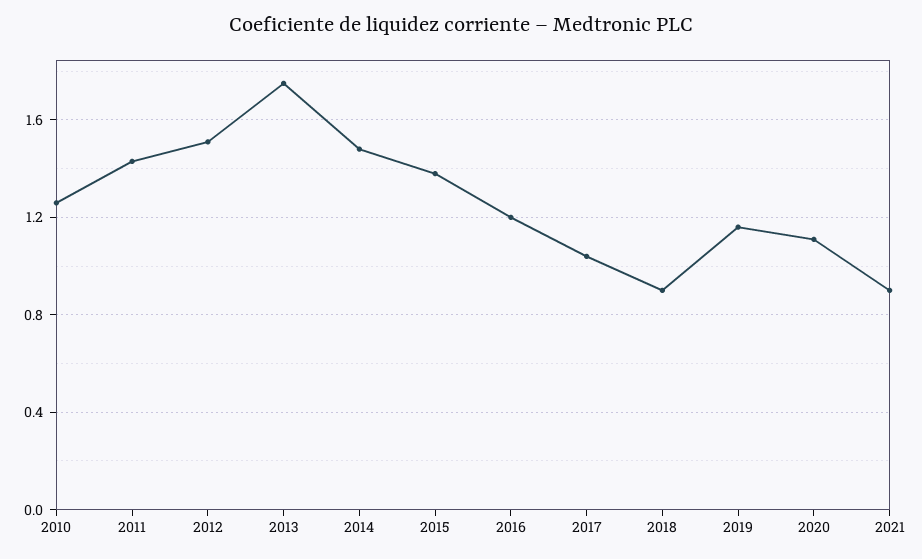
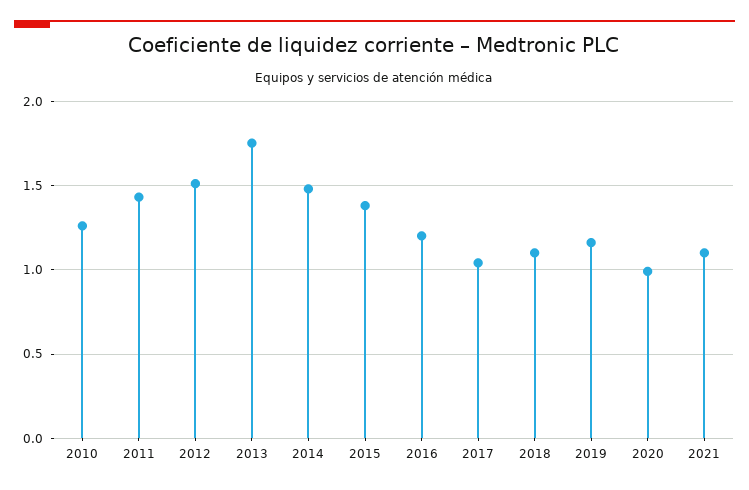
  {
    "2010": 1.25,
    "2011": 1.45,
    "2012": 1.5,
    "2013": 1.75,
    "2014": 1.5,
    "2015": 1.4,
    "2016": 1.2,
    "2017": 1.05,
-   "2018": 0.9,
+   "2018": 1.1,
    "2019": 1.15,
-   "2020": 1.1,
+   "2020": 1,
-   "2021": 0.9
+   "2021": 1.1
  }

